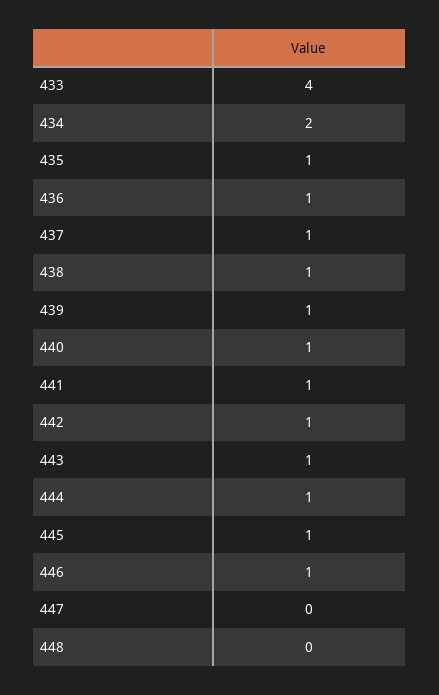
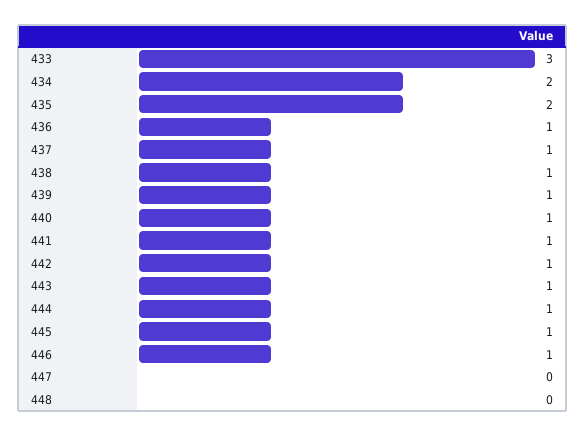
  {
-   "433": 4,
+   "433": 3,
    "434": 2,
-   "435": 1,
+   "435": 2,
    "436": 1,
    "437": 1,
    "438": 1,
    "439": 1,
    "440": 1,
    "441": 1,
    "442": 1,
    "443": 1,
    "444": 1,
    "445": 1,
    "446": 1,
    "447": 0,
    "448": 0
  }

